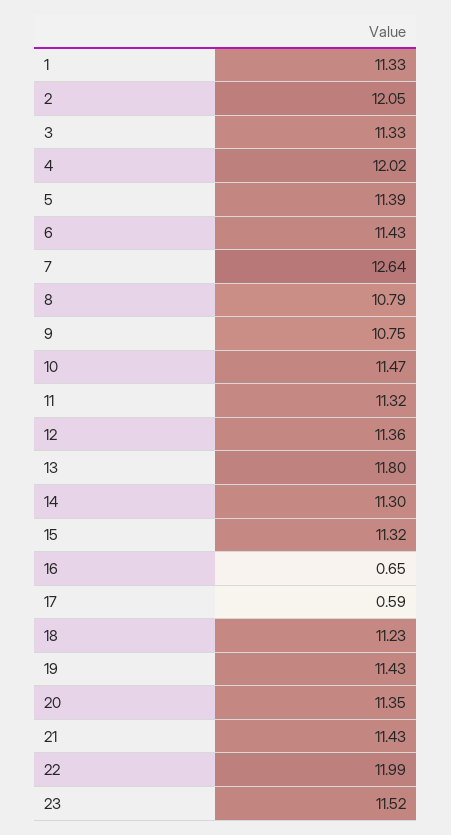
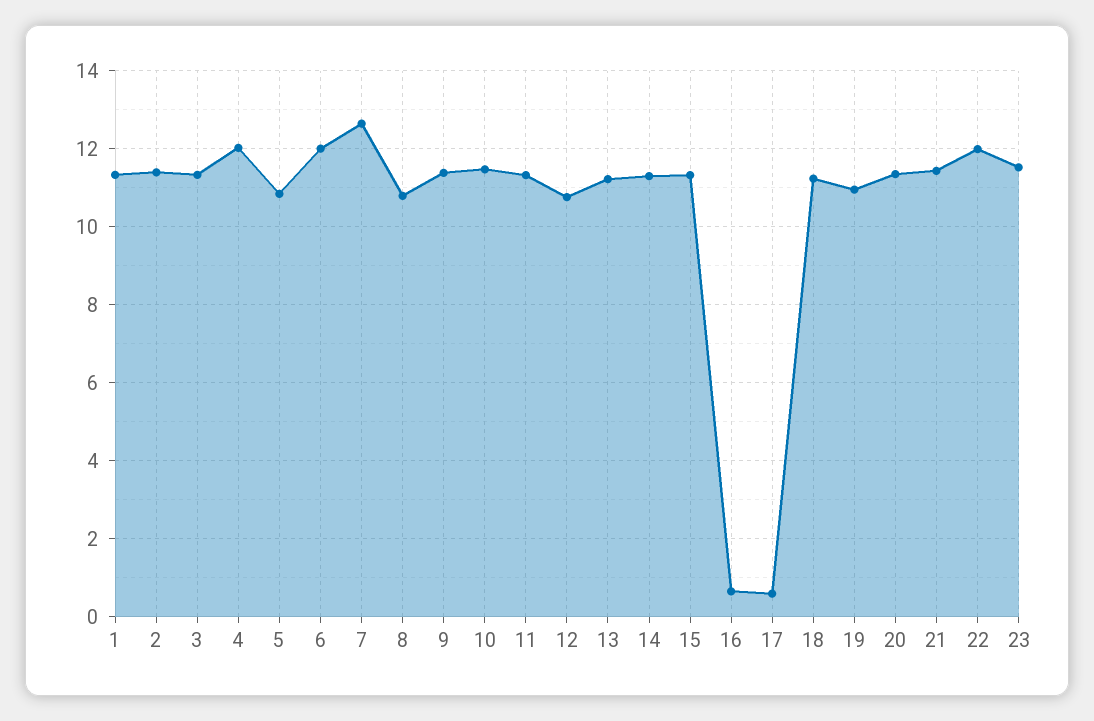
  {
    "1": 11.33,
-   "2": 12.05,
+   "2": 11.4,
    "3": 11.33,
    "4": 12.02,
-   "5": 11.39,
+   "5": 10.8,
-   "6": 11.43,
+   "6": 12,
    "7": 12.64,
    "8": 10.79,
-   "9": 10.75,
+   "9": 11.4,
    "10": 11.47,
    "11": 11.32,
-   "12": 11.36,
+   "12": 10.8,
-   "13": 11.8,
+   "13": 11.2,
    "14": 11.3,
    "15": 11.32,
    "16": 0.65,
    "17": 0.59,
    "18": 11.23,
-   "19": 11.43,
+   "19": 11,
    "20": 11.35,
    "21": 11.43,
    "22": 11.99,
    "23": 11.52
  }

